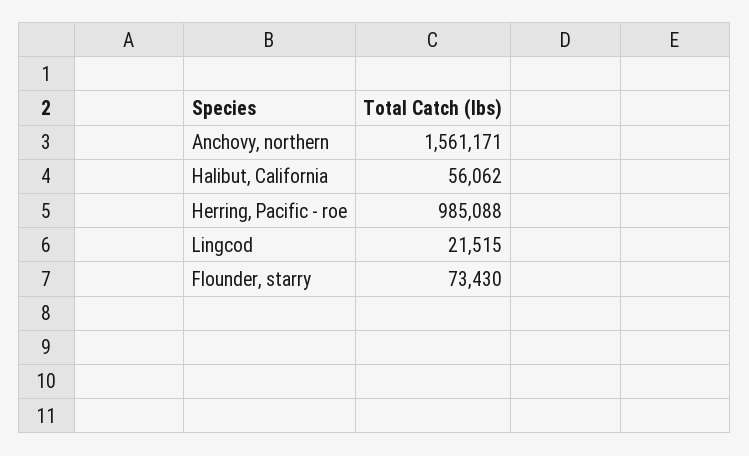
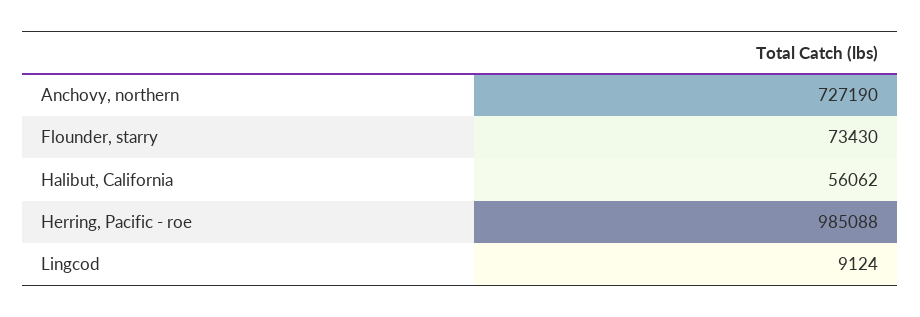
  {
-   "Anchovy, northern": 1561171,
+   "Anchovy, northern": 727190,
    "Halibut, California": 56062,
    "Herring, Pacific - roe": 985088,
-   "Lingcod": 21515,
+   "Lingcod": 9124,
    "Flounder, starry": 73430
  }

